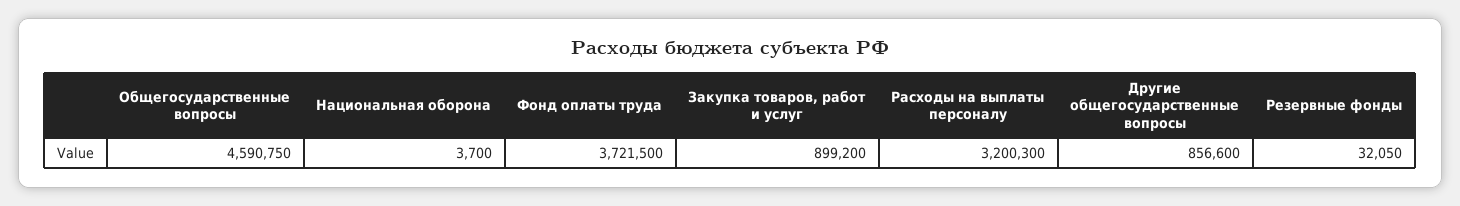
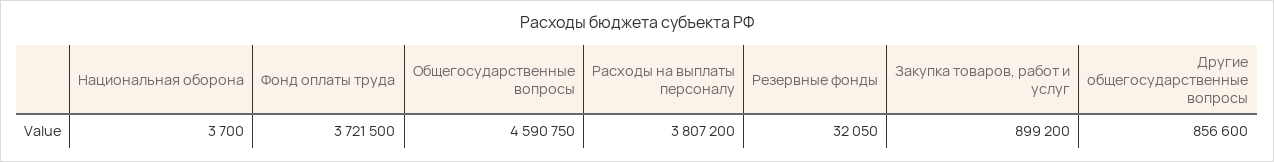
  {
    "Общегосударственные вопросы": 4590750,
    "Национальная оборона": 3700,
    "Фонд оплаты труда": 3721500,
    "Закупка товаров, работ и услуг": 899200,
-   "Расходы на выплаты персоналу": 3200300,
+   "Расходы на выплаты персоналу": 3807200,
    "Другие общегосударственные вопросы": 856600,
    "Резервные фонды": 32050
  }

